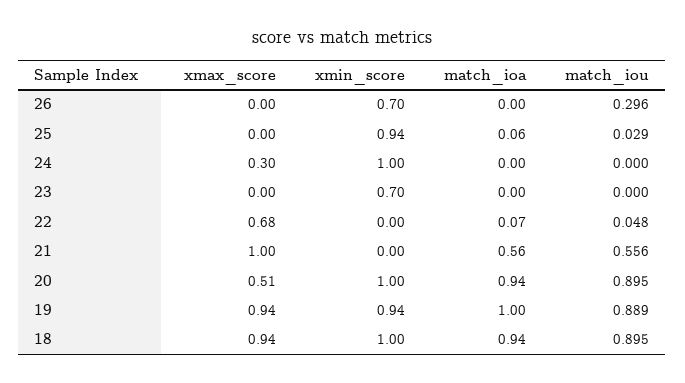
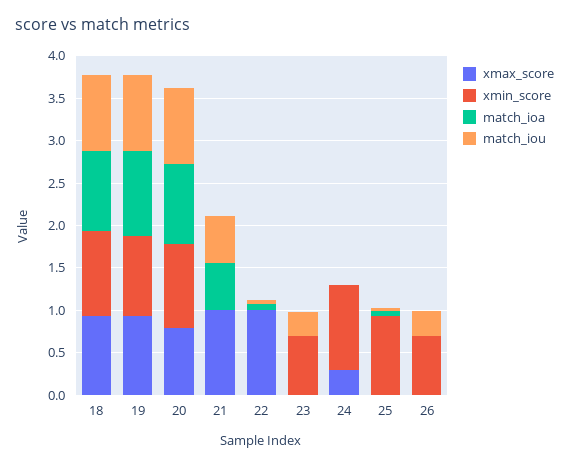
  {
    "xmax_score": {
      "26": 0,
      "25": 0,
      "24": 0.3,
      "23": 0,
-     "22": 0.68,
+     "22": 1,
      "21": 1,
-     "20": 0.51,
+     "20": 0.8,
      "19": 0.94,
      "18": 0.94
    },
    "xmin_score": {
      "26": 0.7,
      "25": 0.94,
      "24": 1,
      "23": 0.7,
      "22": 0,
      "21": 0,
      "20": 1,
      "19": 0.94,
      "18": 1
    },
    "match_ioa": {
      "26": 0,
      "25": 0.06,
      "24": 0,
      "23": 0,
      "22": 0.07,
      "21": 0.56,
      "20": 0.94,
      "19": 1,
      "18": 0.94
    },
    "match_iou": {
      "26": 0.296,
      "25": 0.029,
      "24": 0,
-     "23": 0,
+     "23": 0.3,
      "22": 0.048,
      "21": 0.556,
      "20": 0.895,
      "19": 0.889,
      "18": 0.895
    }
  }

